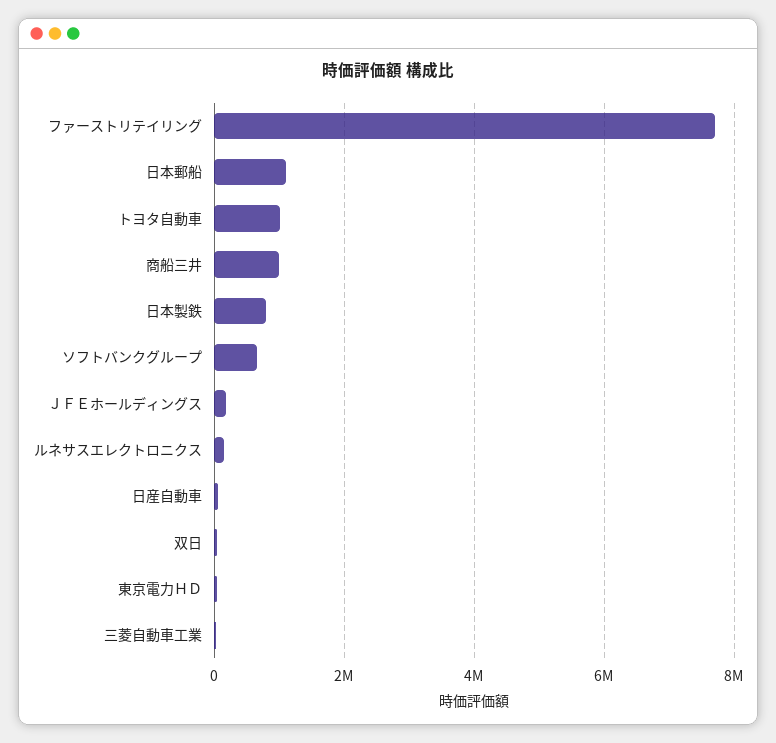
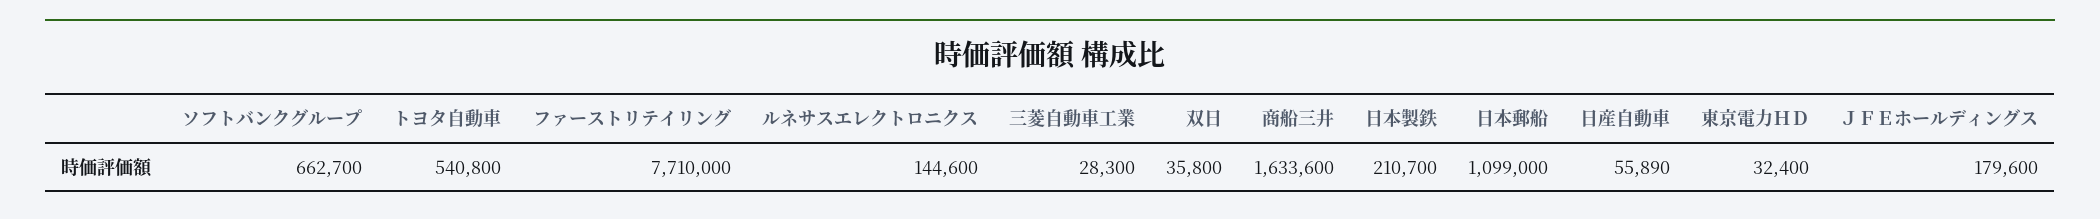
  {
    "ファーストリテイリング": 7710000,
    "日本郵船": 1099000,
-   "トヨタ自動車": 1000000,
+   "トヨタ自動車": 540800,
-   "商船三井": 1000000,
+   "商船三井": 1633600,
-   "日本製鉄": 800000,
+   "日本製鉄": 210700,
    "ソフトバンクグループ": 662700,
    "ＪＦＥホールディングス": 179600,
    "ルネサスエレクトロニクス": 144600,
    "日産自動車": 55890,
    "双日": 35800,
    "東京電力ＨＤ": 32400,
    "三菱自動車工業": 28300
  }

